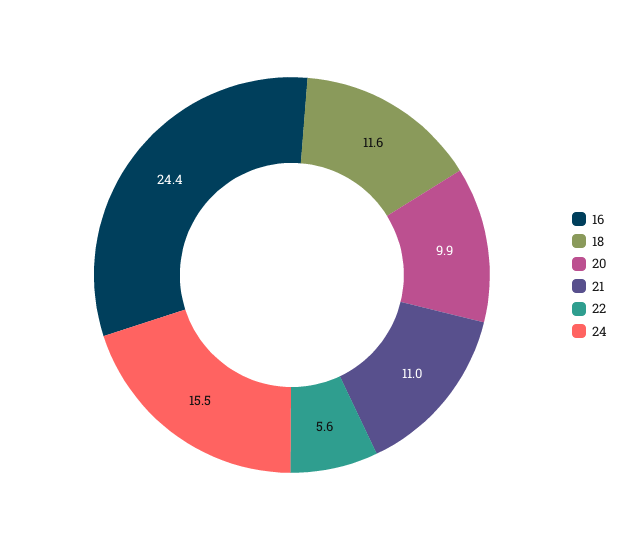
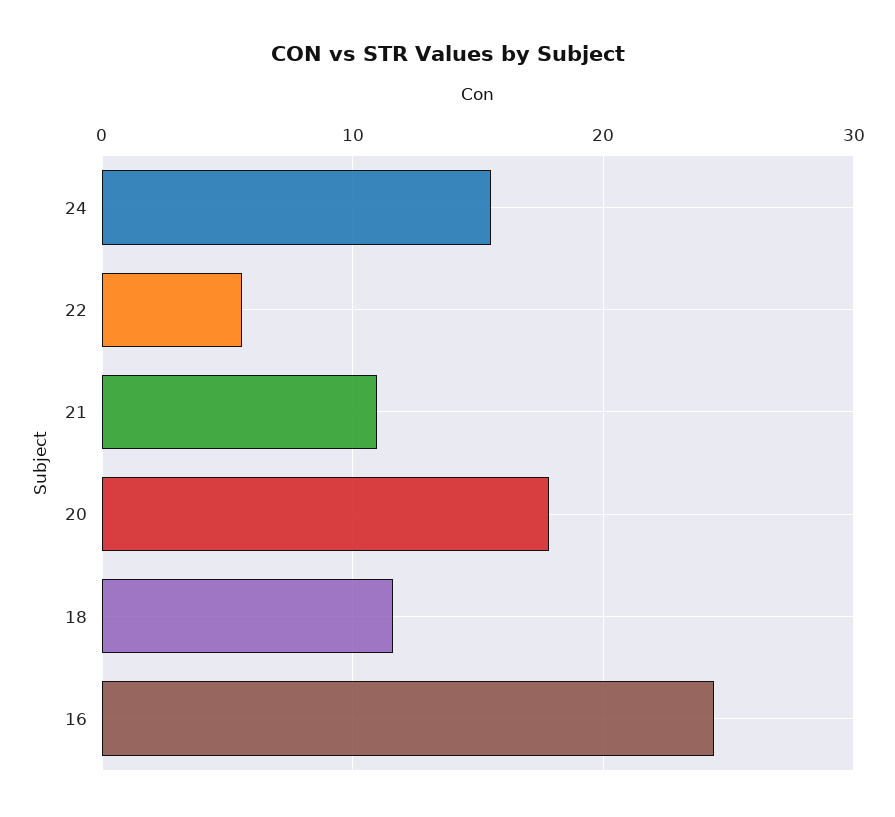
  {
    "16": 24.4,
    "18": 11.6,
-   "20": 9.9,
+   "20": 18,
    "21": 11,
    "22": 5.6,
    "24": 15.5
  }

